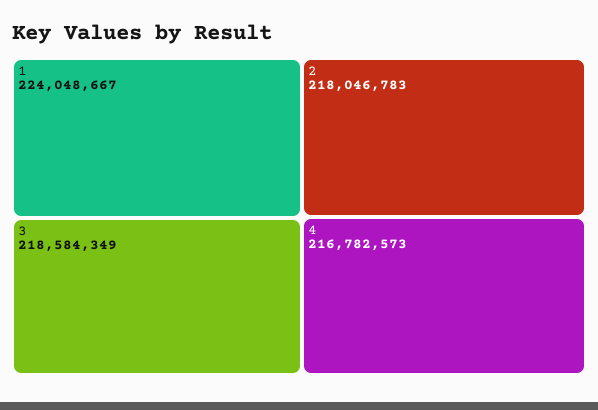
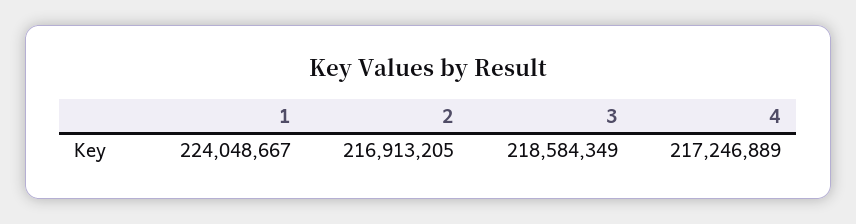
  {
    "1": 224048667,
    "3": 218584349,
-   "2": 218046783,
+   "2": 216913205,
-   "4": 216782573
+   "4": 217246889
  }

